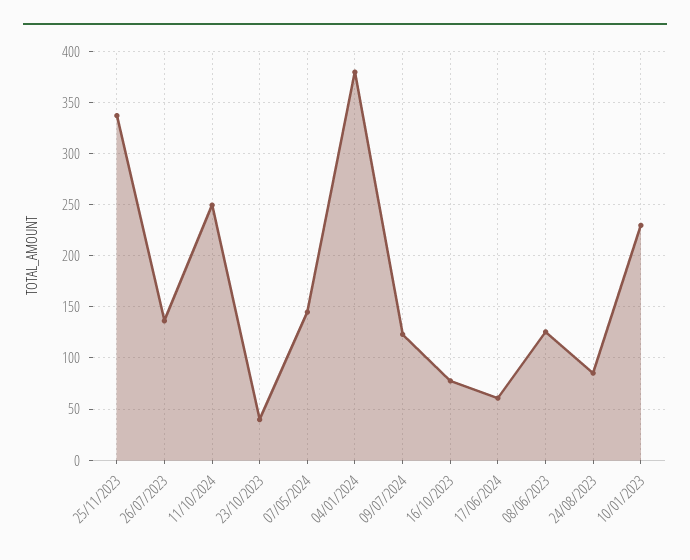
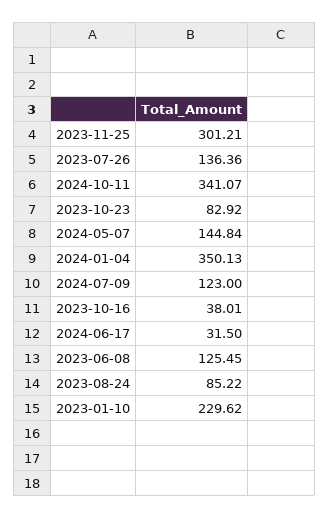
  {
-   "25/11/2023": 340,
+   "25/11/2023": 301.21,
    "26/07/2023": 136.36,
-   "11/10/2024": 250,
+   "11/10/2024": 341.07,
-   "23/10/2023": 40,
+   "23/10/2023": 82.92,
    "07/05/2024": 144.84,
-   "04/01/2024": 380,
+   "04/01/2024": 350.13,
    "09/07/2024": 123,
-   "16/10/2023": 80,
+   "16/10/2023": 38.01,
-   "17/06/2024": 60,
+   "17/06/2024": 31.5,
    "08/06/2023": 125.45,
    "24/08/2023": 85.22,
    "10/01/2023": 229.62
  }

